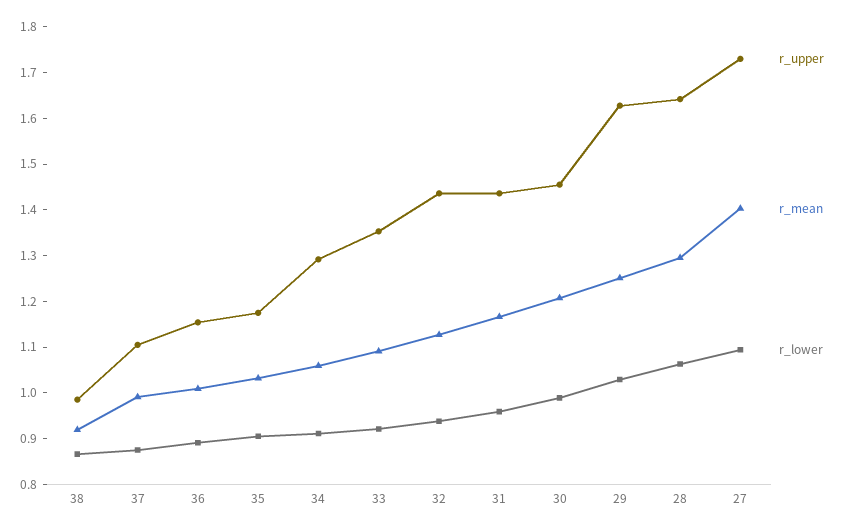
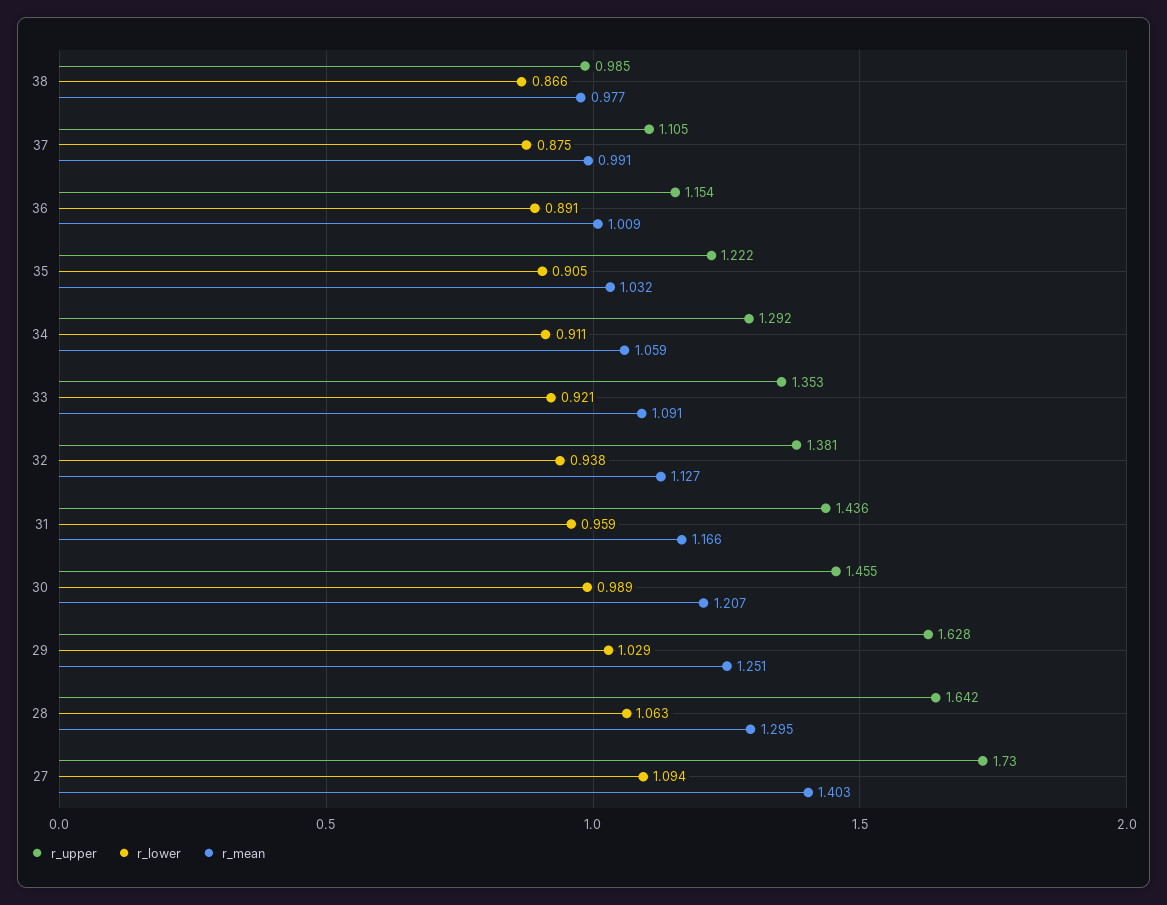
  {
    "r_upper": {
      "38": 0.985,
      "37": 1.105,
      "36": 1.154,
-     "35": 1.18,
+     "35": 1.222,
      "34": 1.292,
      "33": 1.353,
-     "32": 1.44,
+     "32": 1.381,
      "31": 1.436,
      "30": 1.455,
      "29": 1.628,
      "28": 1.642,
      "27": 1.73
    },
    "r_mean": {
-     "38": 0.92,
+     "38": 0.977,
      "37": 0.991,
      "36": 1.009,
      "35": 1.032,
      "34": 1.059,
      "33": 1.091,
      "32": 1.127,
      "31": 1.166,
      "30": 1.207,
      "29": 1.251,
      "28": 1.295,
      "27": 1.403
    },
    "r_lower": {
      "38": 0.866,
      "37": 0.875,
      "36": 0.891,
      "35": 0.905,
      "34": 0.911,
      "33": 0.921,
      "32": 0.938,
      "31": 0.959,
      "30": 0.989,
      "29": 1.029,
      "28": 1.063,
      "27": 1.094
    }
  }

